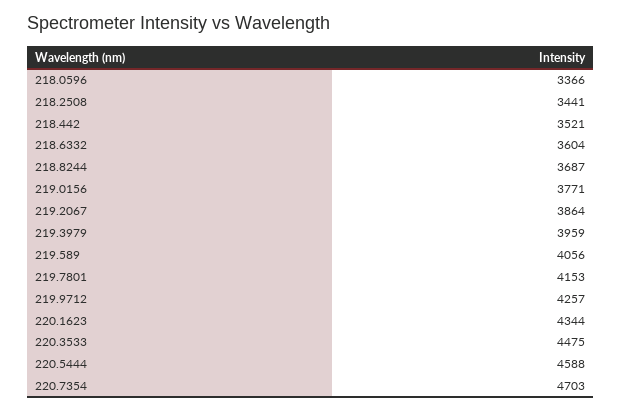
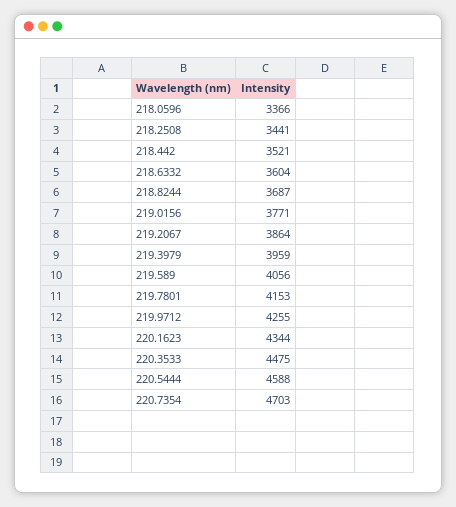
  {
    "218.0596": 3366,
    "218.2508": 3441,
    "218.442": 3521,
    "218.6332": 3604,
    "218.8244": 3687,
    "219.0156": 3771,
    "219.2067": 3864,
    "219.3979": 3959,
    "219.589": 4056,
    "219.7801": 4153,
-   "219.9712": 4257,
+   "219.9712": 4255,
    "220.1623": 4344,
    "220.3533": 4475,
    "220.5444": 4588,
    "220.7354": 4703
  }

